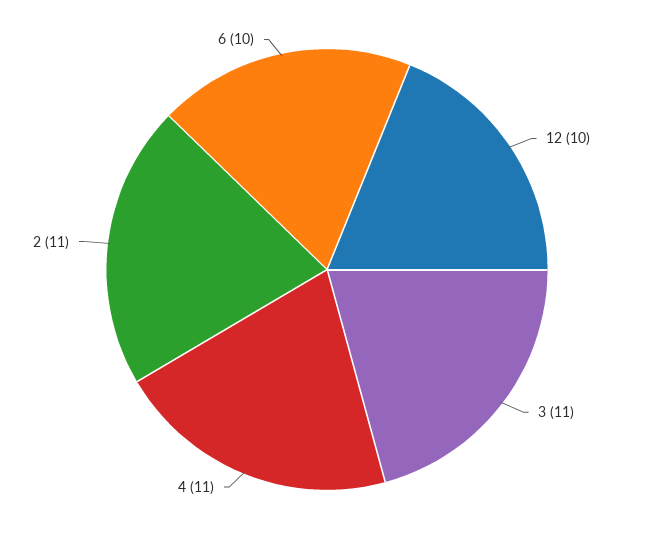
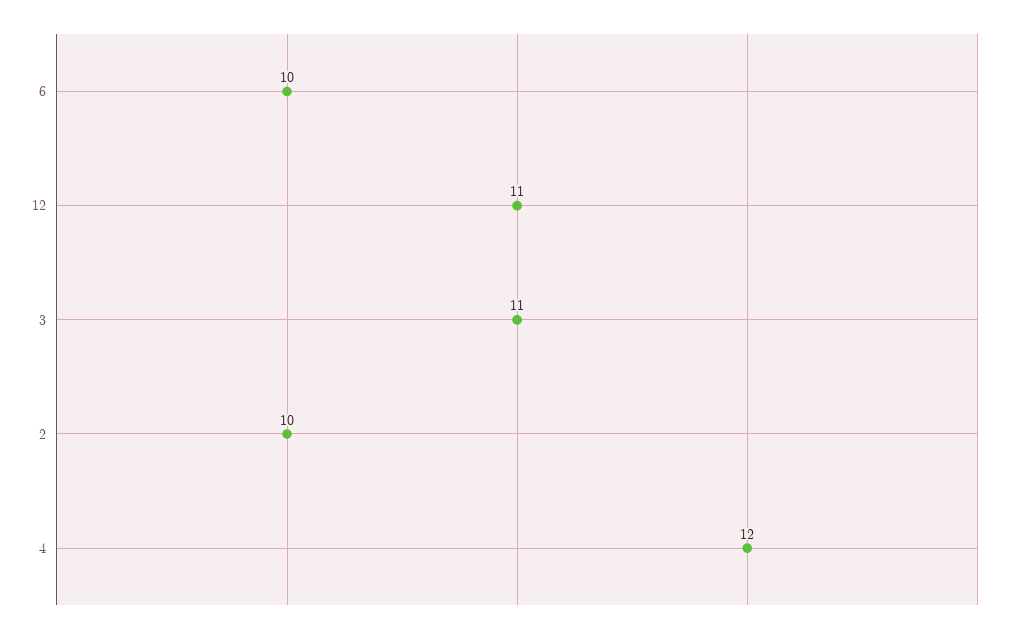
  {
-   "12": 10,
+   "12": 11,
    "3": 11,
-   "4": 11,
+   "4": 12,
-   "2": 11,
+   "2": 10,
    "6": 10
  }

